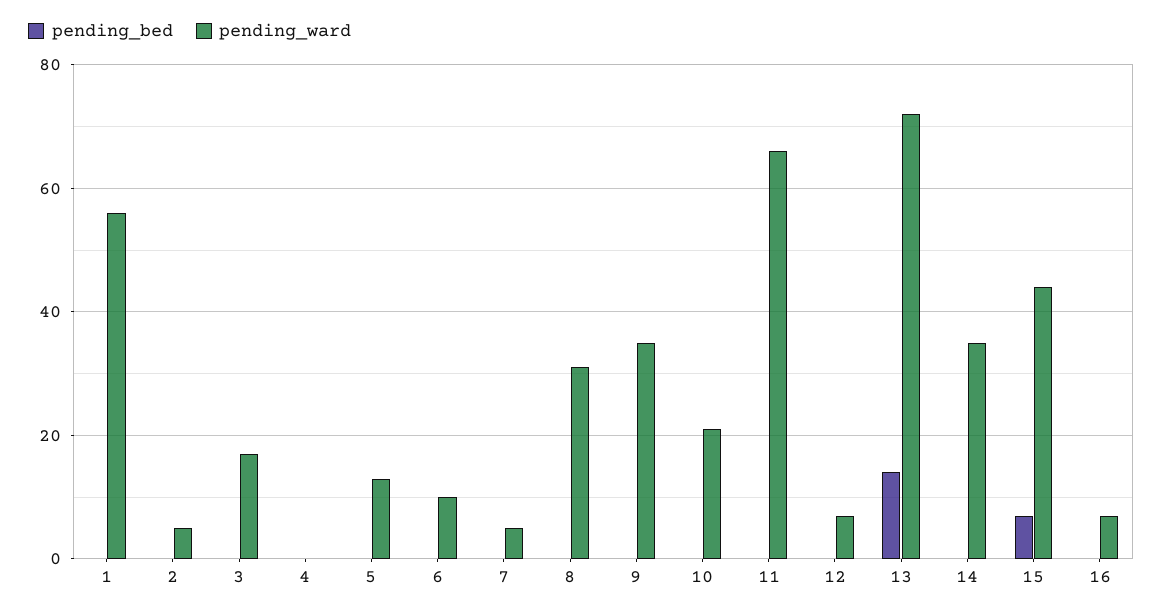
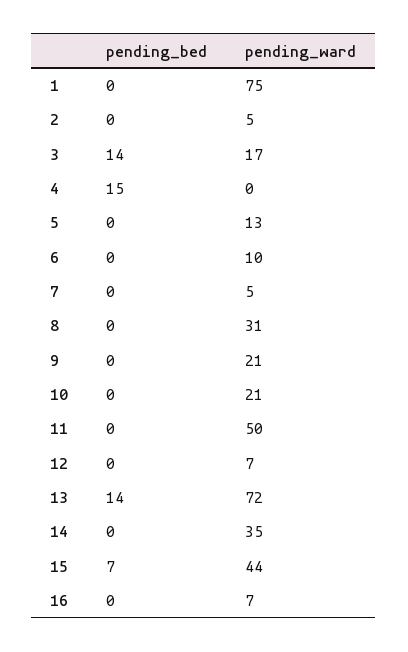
  {
    "pending_bed": {
      "1": 0,
      "2": 0,
-     "3": 0,
+     "3": 14,
-     "4": 0,
+     "4": 15,
      "5": 0,
      "6": 0,
      "7": 0,
      "8": 0,
      "9": 0,
      "10": 0,
      "11": 0,
      "12": 0,
      "13": 14,
      "14": 0,
      "15": 7,
      "16": 0
    },
    "pending_ward": {
-     "1": 55,
+     "1": 75,
      "2": 5,
      "3": 17,
      "4": 0,
      "5": 13,
      "6": 10,
      "7": 5,
      "8": 31,
-     "9": 35,
+     "9": 21,
      "10": 21,
-     "11": 65,
+     "11": 50,
      "12": 7,
      "13": 72,
      "14": 35,
      "15": 44,
      "16": 7
    }
  }

